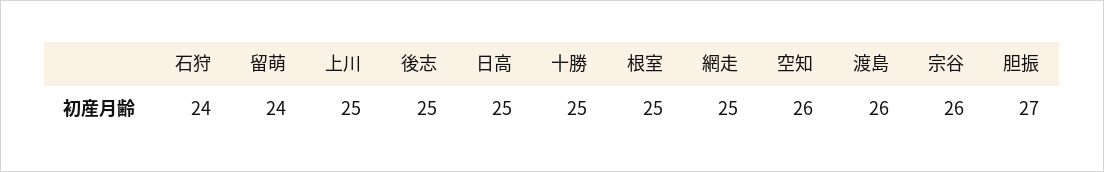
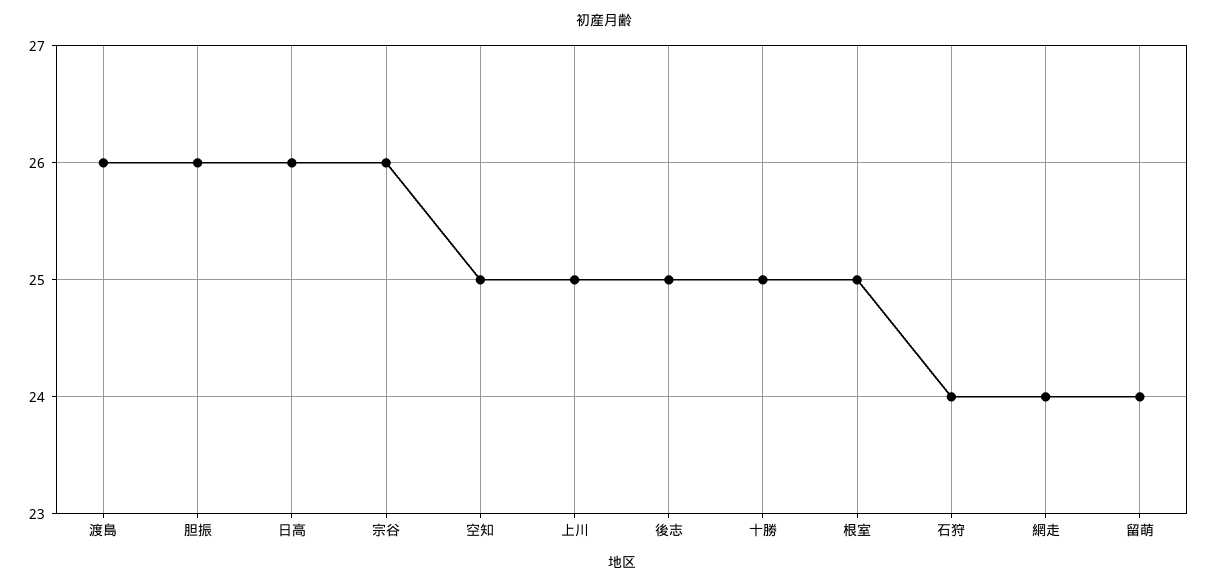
  {
    "石狩": 24,
    "留萌": 24,
    "上川": 25,
    "後志": 25,
-   "日高": 25,
+   "日高": 26,
    "十勝": 25,
    "根室": 25,
-   "網走": 25,
+   "網走": 24,
-   "空知": 26,
+   "空知": 25,
    "渡島": 26,
    "宗谷": 26,
-   "胆振": 27
+   "胆振": 26
  }

